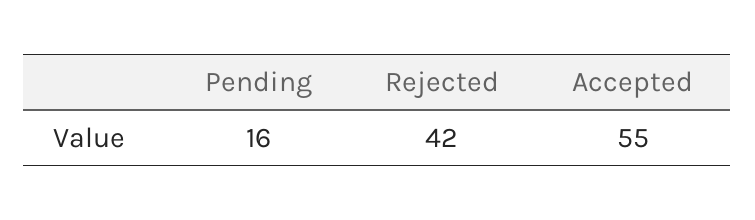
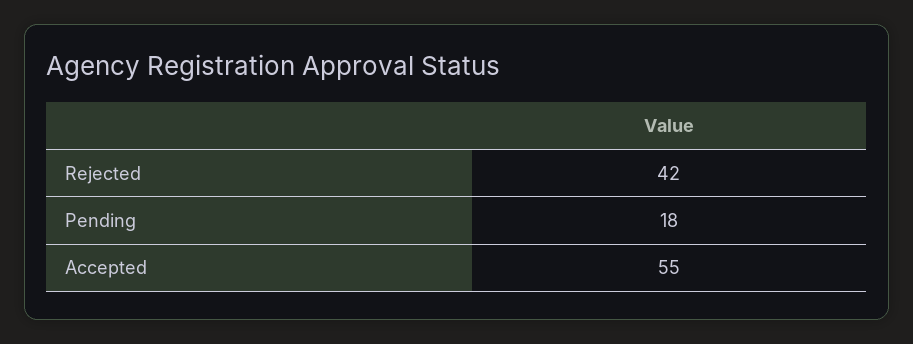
  {
-   "Pending": 16,
+   "Pending": 18,
    "Rejected": 42,
    "Accepted": 55
  }

